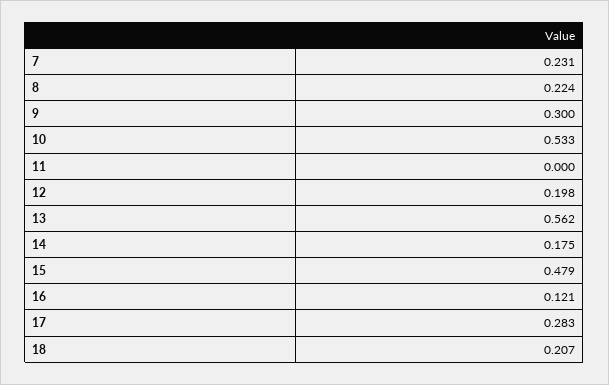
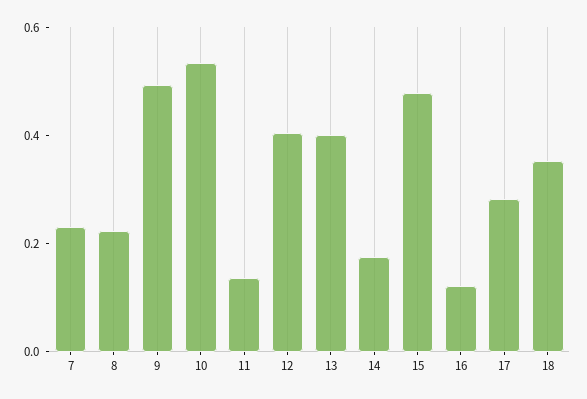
  {
    "7": 0.231,
    "8": 0.224,
-   "9": 0.3,
+   "9": 0.5,
    "10": 0.533,
-   "11": 0,
+   "11": 0.15,
-   "12": 0.198,
+   "12": 0.4,
-   "13": 0.562,
+   "13": 0.4,
    "14": 0.175,
    "15": 0.479,
    "16": 0.121,
    "17": 0.283,
-   "18": 0.207
+   "18": 0.35
  }

